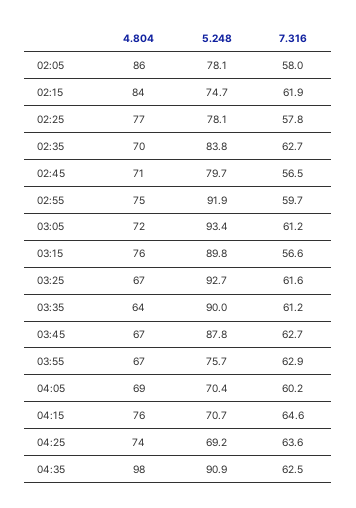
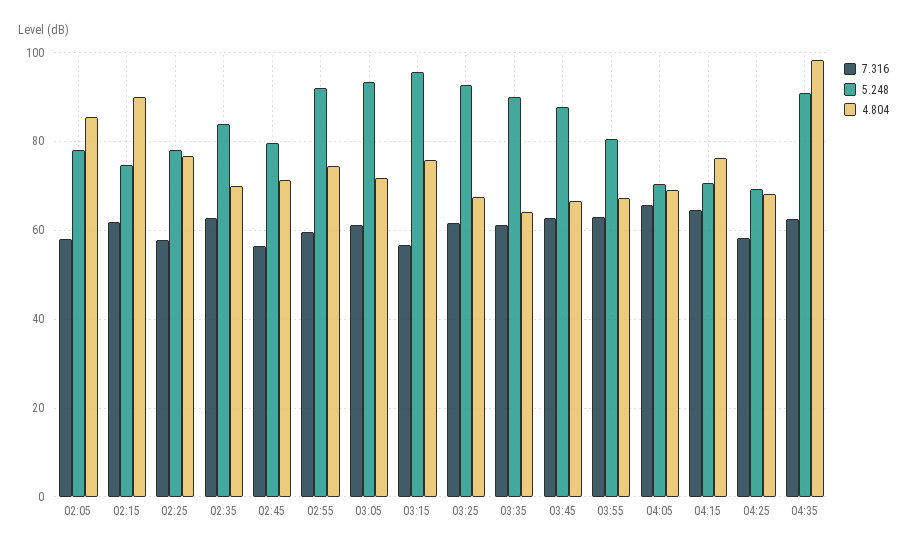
  {
    "4.804": {
      "02:05": 86,
-     "02:15": 84,
+     "02:15": 90,
      "02:25": 77,
      "02:35": 70,
      "02:45": 71,
      "02:55": 75,
      "03:05": 72,
      "03:15": 76,
      "03:25": 67,
      "03:35": 64,
      "03:45": 67,
      "03:55": 67,
      "04:05": 69,
      "04:15": 76,
-     "04:25": 74,
+     "04:25": 68,
      "04:35": 98
    },
    "5.248": {
      "02:05": 78.1,
      "02:15": 74.7,
      "02:25": 78.1,
      "02:35": 83.8,
      "02:45": 79.7,
      "02:55": 91.9,
      "03:05": 93.4,
-     "03:15": 89.8,
+     "03:15": 96,
      "03:25": 92.7,
      "03:35": 90,
      "03:45": 87.8,
-     "03:55": 75.7,
+     "03:55": 80,
      "04:05": 70.4,
      "04:15": 70.7,
      "04:25": 69.2,
      "04:35": 90.9
    },
    "7.316": {
      "02:05": 58,
      "02:15": 61.9,
      "02:25": 57.8,
      "02:35": 62.7,
      "02:45": 56.5,
      "02:55": 59.7,
      "03:05": 61.2,
      "03:15": 56.6,
      "03:25": 61.6,
      "03:35": 61.2,
      "03:45": 62.7,
      "03:55": 62.9,
-     "04:05": 60.2,
+     "04:05": 66,
      "04:15": 64.6,
-     "04:25": 63.6,
+     "04:25": 58,
      "04:35": 62.5
    }
  }

